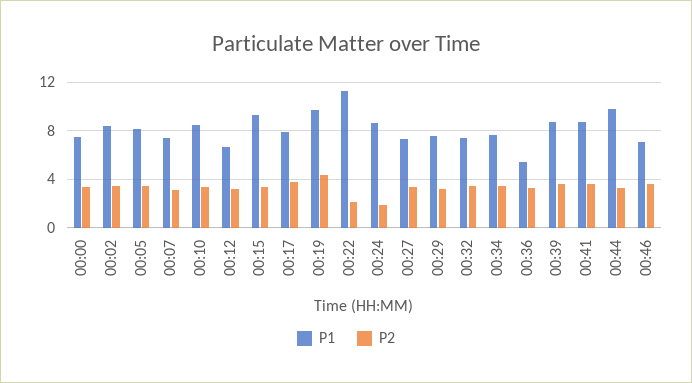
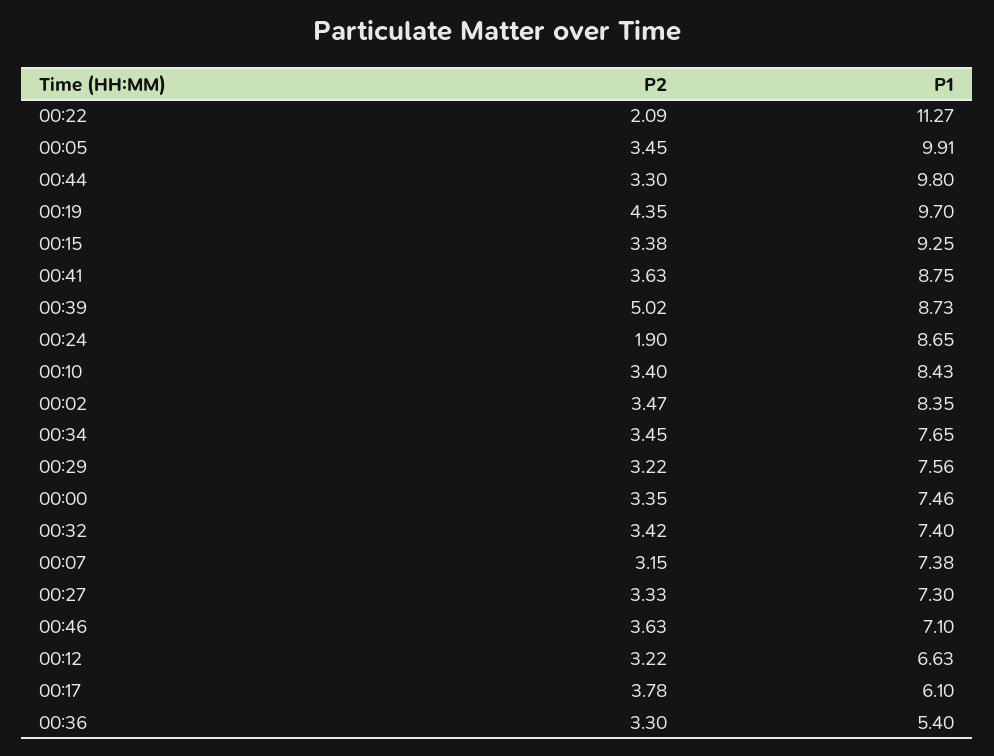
  {
    "P1": {
      "00:00": 7.46,
      "00:02": 8.35,
-     "00:05": 8,
+     "00:05": 9.91,
      "00:07": 7.38,
      "00:10": 8.43,
      "00:12": 6.63,
      "00:15": 9.25,
-     "00:17": 8,
+     "00:17": 6.1,
      "00:19": 9.7,
      "00:22": 11.27,
      "00:24": 8.65,
      "00:27": 7.3,
      "00:29": 7.56,
      "00:32": 7.4,
      "00:34": 7.65,
      "00:36": 5.4,
      "00:39": 8.73,
      "00:41": 8.75,
      "00:44": 9.8,
      "00:46": 7.1
    },
    "P2": {
      "00:00": 3.35,
      "00:02": 3.47,
      "00:05": 3.45,
      "00:07": 3.15,
      "00:10": 3.4,
      "00:12": 3.22,
      "00:15": 3.38,
      "00:17": 3.78,
      "00:19": 4.35,
      "00:22": 2.09,
      "00:24": 1.9,
      "00:27": 3.33,
      "00:29": 3.22,
      "00:32": 3.42,
      "00:34": 3.45,
      "00:36": 3.3,
-     "00:39": 3.5,
+     "00:39": 5.02,
      "00:41": 3.63,
      "00:44": 3.3,
      "00:46": 3.63
    }
  }

